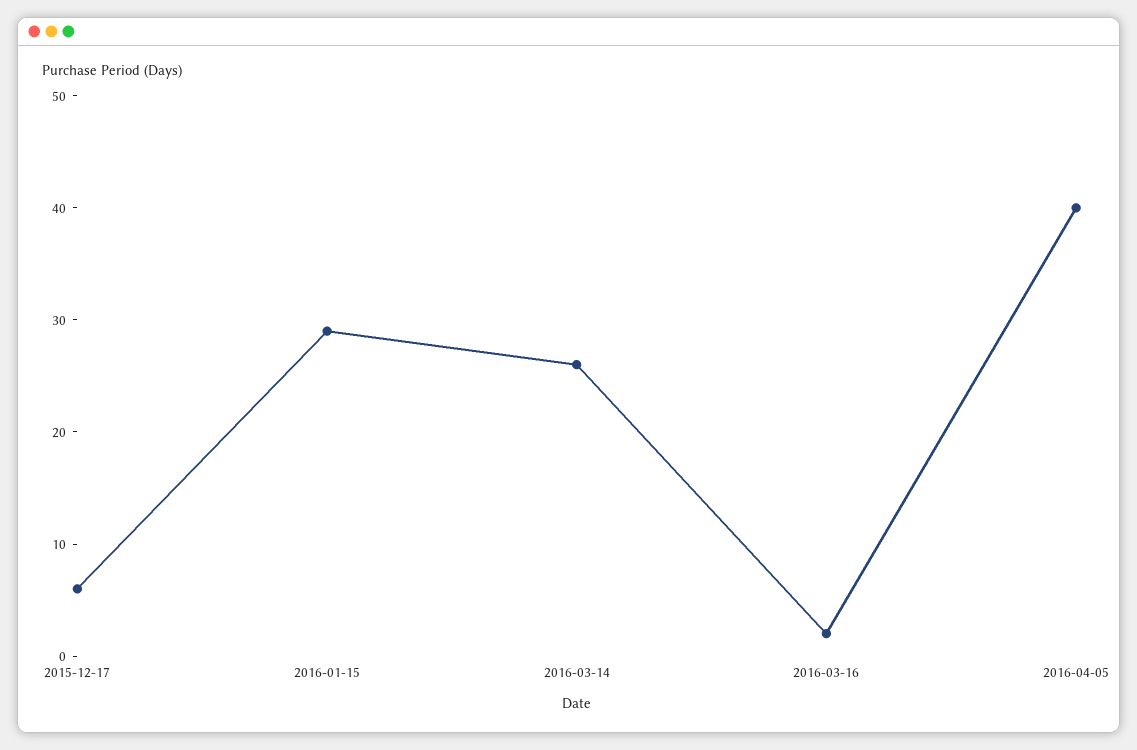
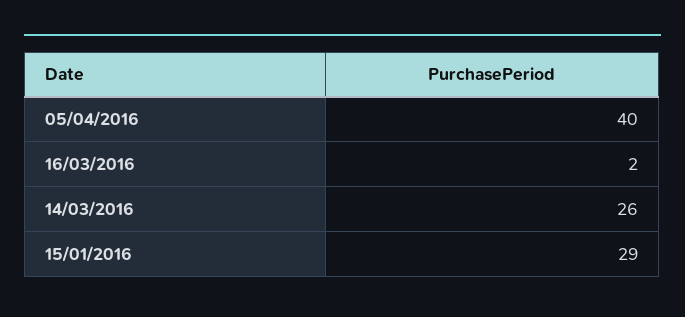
  {
-   "2015-12-17": 6,
    "2016-01-15": 29,
    "2016-03-14": 26,
    "2016-03-16": 2,
    "2016-04-05": 40
  }

